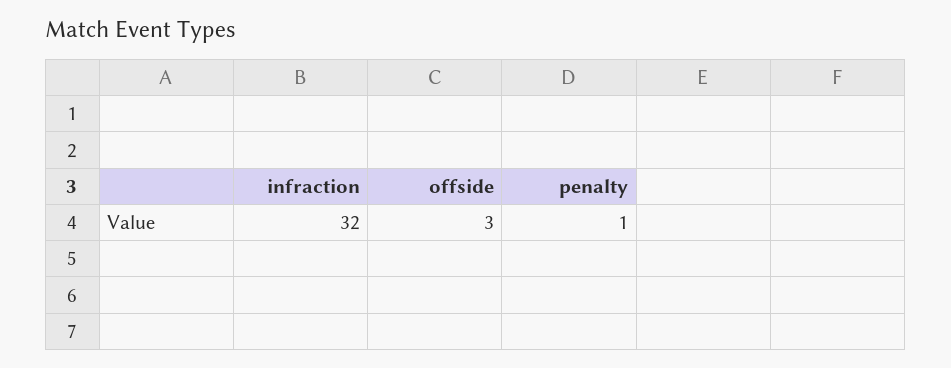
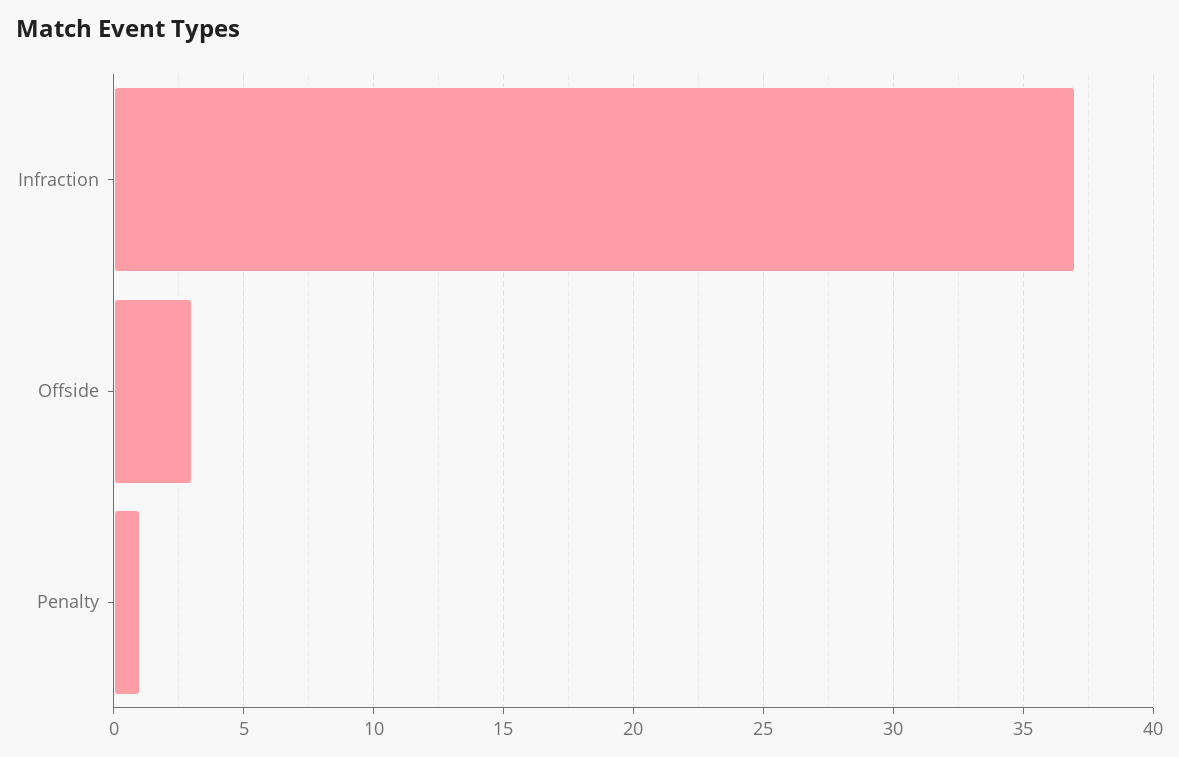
  {
-   "infraction": 32,
+   "infraction": 37,
    "offside": 3,
    "penalty": 1
  }

